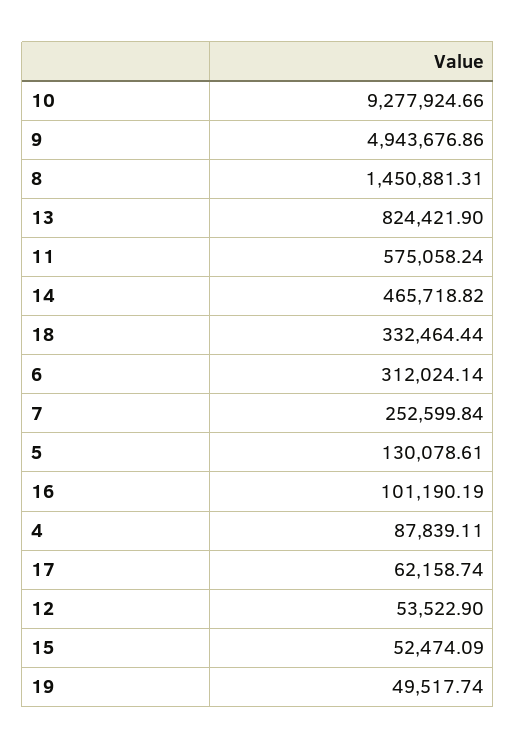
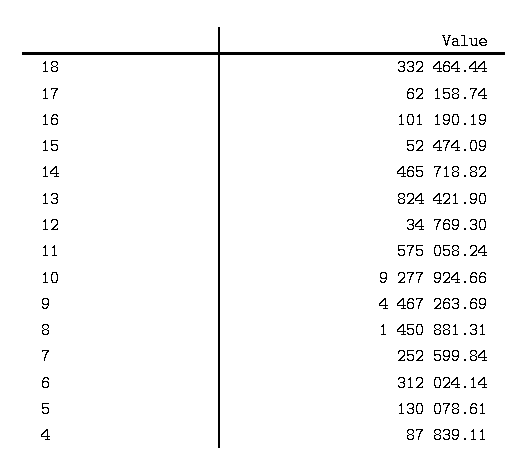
  {
    "10": 9277924.66,
-   "9": 4943676.86,
+   "9": 4467263.69,
    "8": 1450881.31,
    "13": 824421.9,
    "11": 575058.24,
    "14": 465718.82,
    "18": 332464.44,
    "6": 312024.14,
    "7": 252599.84,
    "5": 130078.61,
    "16": 101190.19,
    "4": 87839.11,
    "17": 62158.74,
-   "12": 53522.9,
+   "12": 34769.3,
-   "15": 52474.09,
+   "15": 52474.09
-   "19": 49517.74
  }

